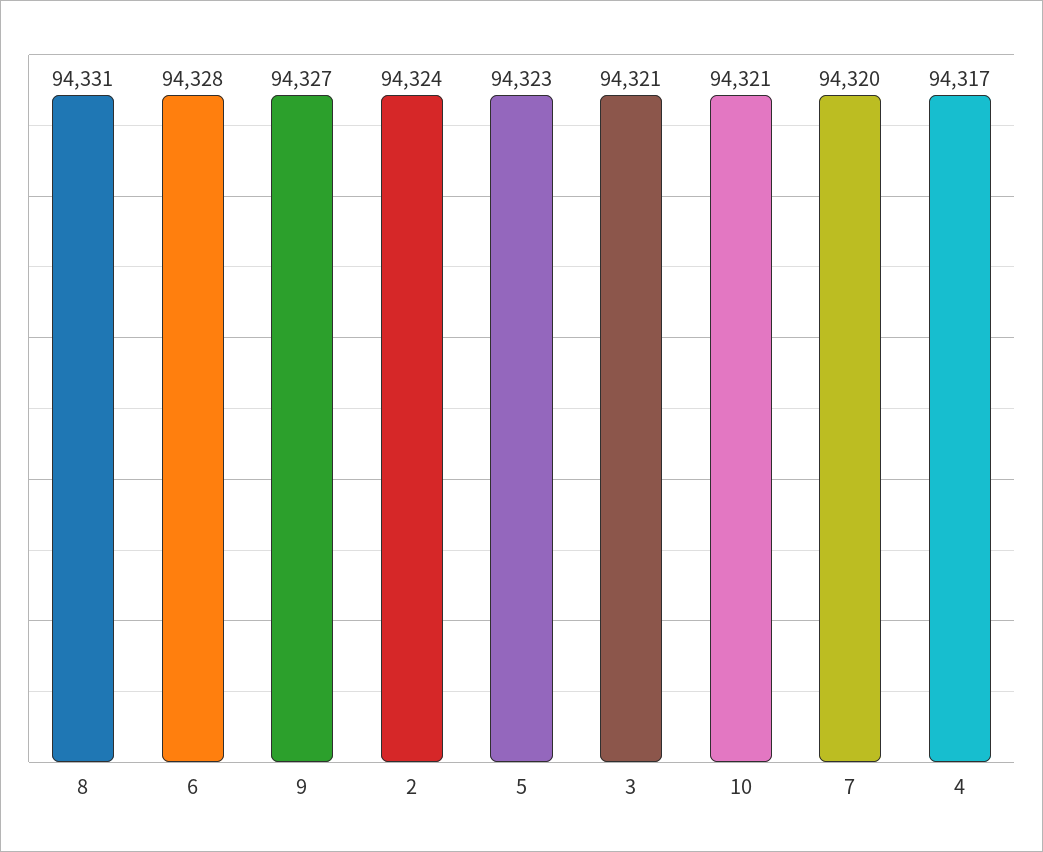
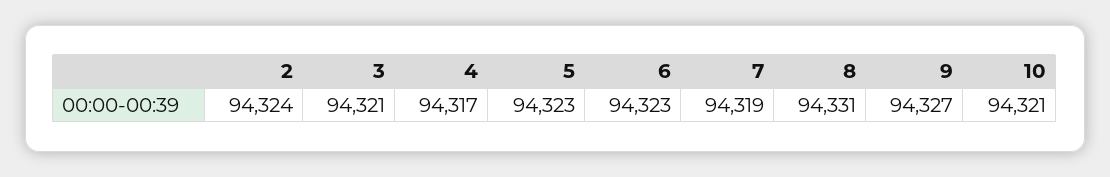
  {
    "8": 94331,
-   "6": 94328,
+   "6": 94323,
    "9": 94327,
    "2": 94324,
    "5": 94323,
    "3": 94321,
    "10": 94321,
-   "7": 94320,
+   "7": 94319,
    "4": 94317
  }

